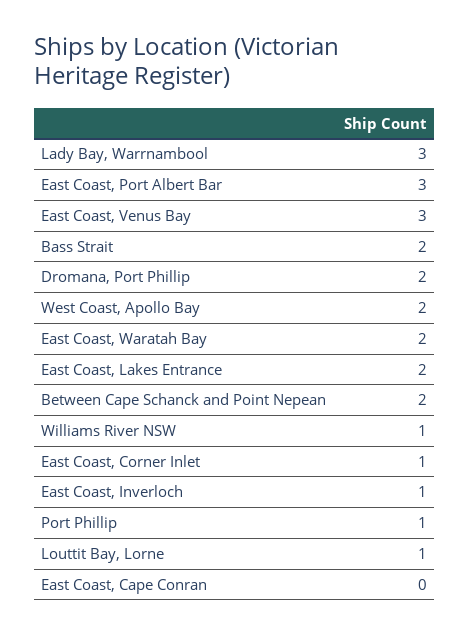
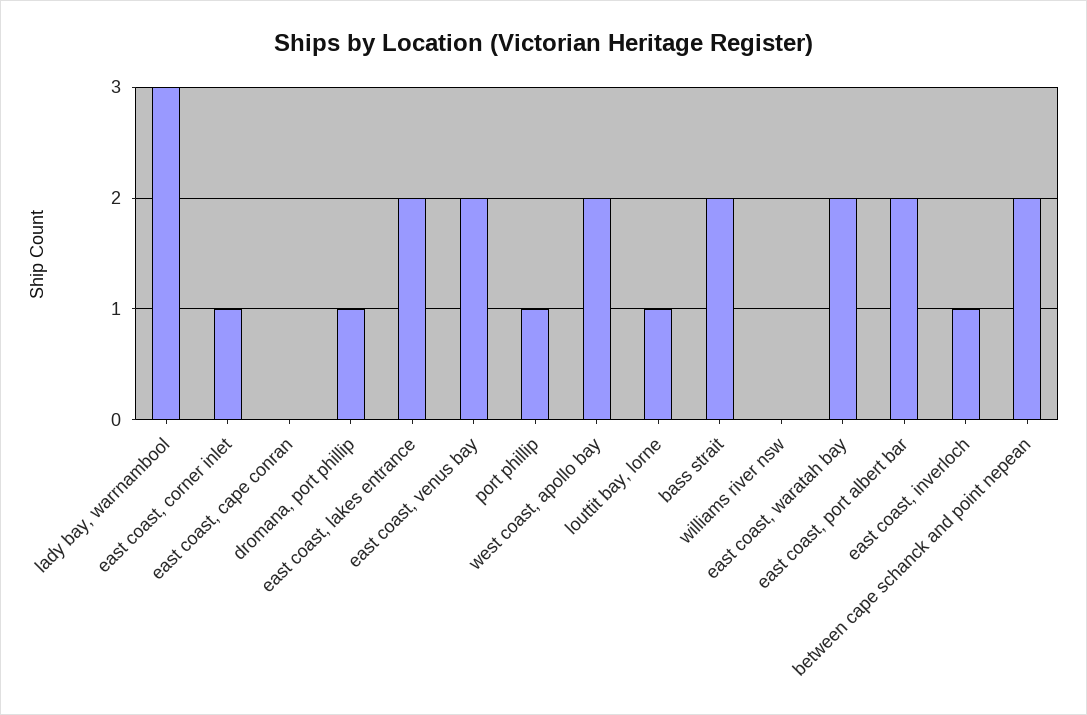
  {
    "Lady Bay, Warrnambool": 3,
-   "East Coast, Port Albert Bar": 3,
+   "East Coast, Port Albert Bar": 2,
-   "East Coast, Venus Bay": 3,
+   "East Coast, Venus Bay": 2,
    "Bass Strait": 2,
-   "Dromana, Port Phillip": 2,
+   "Dromana, Port Phillip": 1,
    "West Coast, Apollo Bay": 2,
    "East Coast, Waratah Bay": 2,
    "East Coast, Lakes Entrance": 2,
    "Between Cape Schanck and Point Nepean": 2,
-   "Williams River NSW": 1,
+   "Williams River NSW": 0,
    "East Coast, Corner Inlet": 1,
    "East Coast, Inverloch": 1,
    "Port Phillip": 1,
    "Louttit Bay, Lorne": 1,
    "East Coast, Cape Conran": 0
  }

